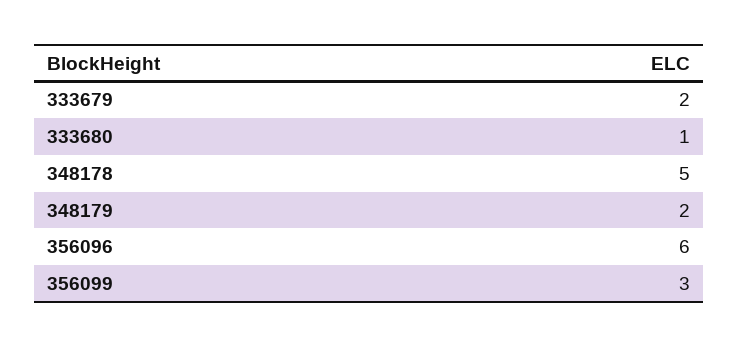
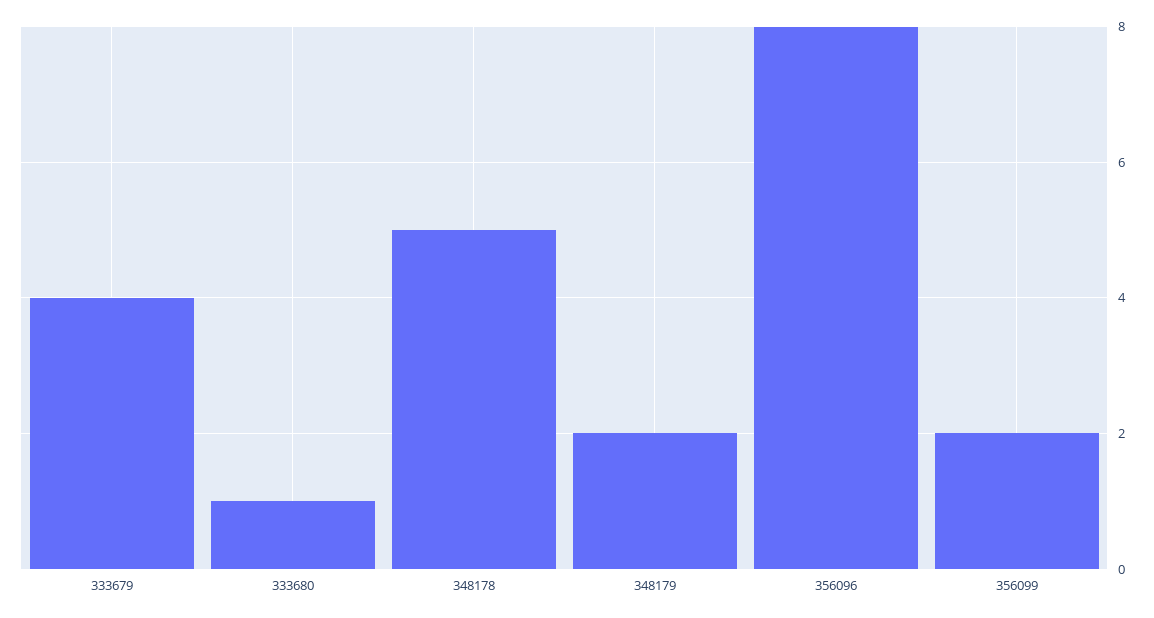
  {
-   "333679": 2,
+   "333679": 4,
    "333680": 1,
    "348178": 5,
    "348179": 2,
-   "356096": 6,
+   "356096": 8,
-   "356099": 3
+   "356099": 2
  }

